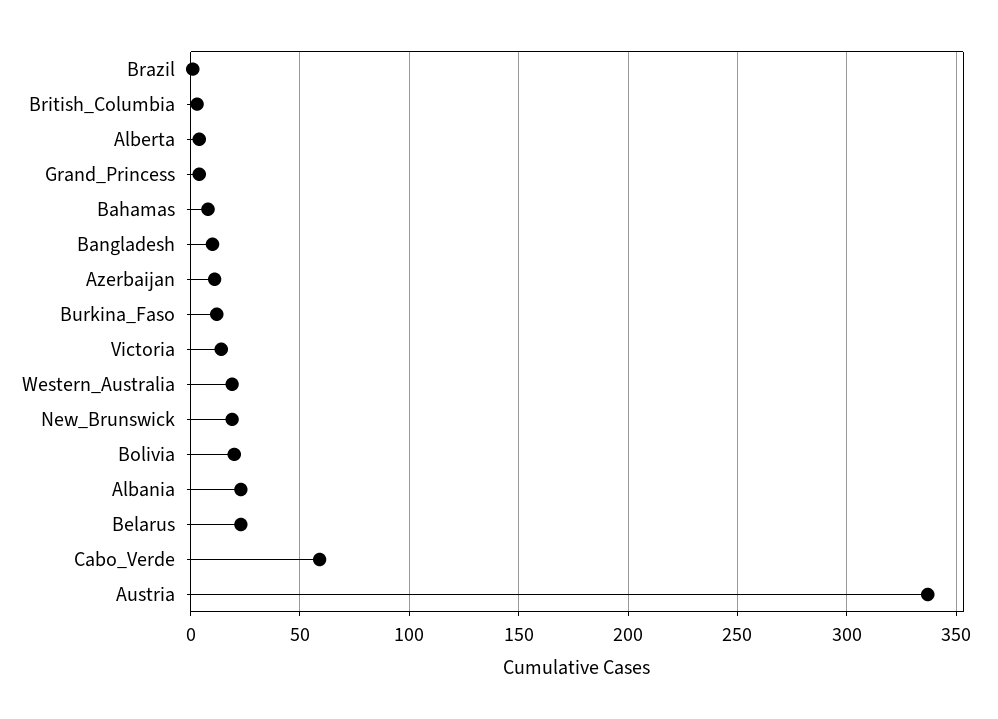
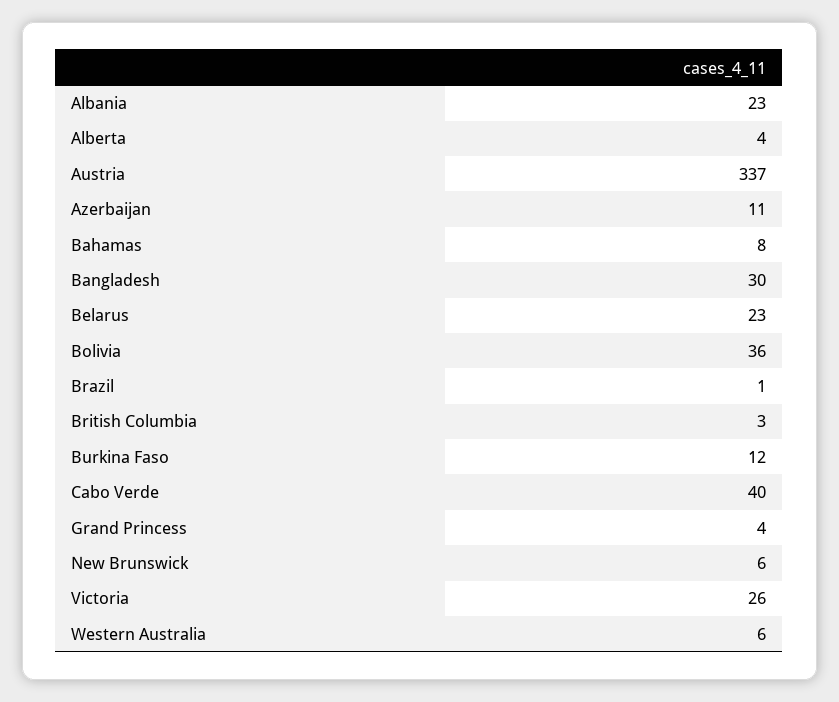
  {
    "Brazil": 1,
    "British_Columbia": 3,
    "Alberta": 4,
    "Grand_Princess": 4,
    "Bahamas": 8,
-   "Bangladesh": 10,
+   "Bangladesh": 30,
    "Azerbaijan": 11,
    "Burkina_Faso": 12,
-   "Victoria": 15,
+   "Victoria": 26,
-   "Western_Australia": 20,
+   "Western_Australia": 6,
-   "New_Brunswick": 20,
+   "New_Brunswick": 6,
-   "Bolivia": 20,
+   "Bolivia": 36,
    "Albania": 23,
    "Belarus": 23,
-   "Cabo_Verde": 60,
+   "Cabo_Verde": 40,
    "Austria": 337
  }

